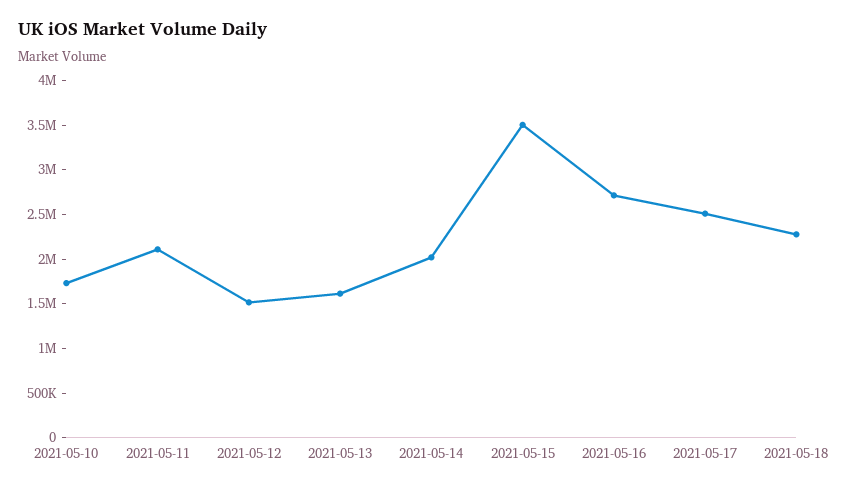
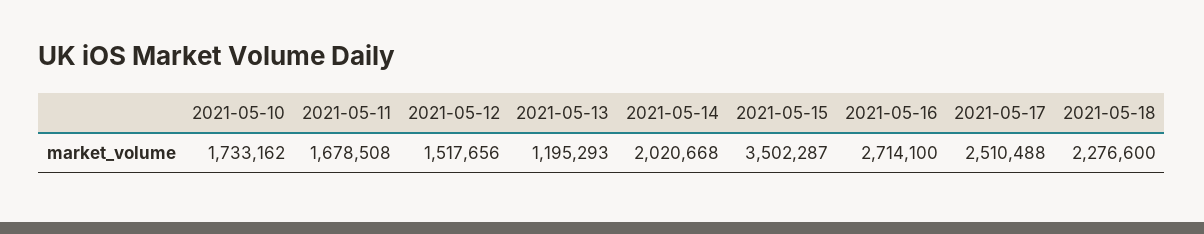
  {
    "2021-05-10": 1733162,
-   "2021-05-11": 2100000,
+   "2021-05-11": 1678508,
    "2021-05-12": 1517656,
-   "2021-05-13": 1600000,
+   "2021-05-13": 1195293,
    "2021-05-14": 2020668,
    "2021-05-15": 3502287,
    "2021-05-16": 2714100,
    "2021-05-17": 2510488,
    "2021-05-18": 2276600
  }

